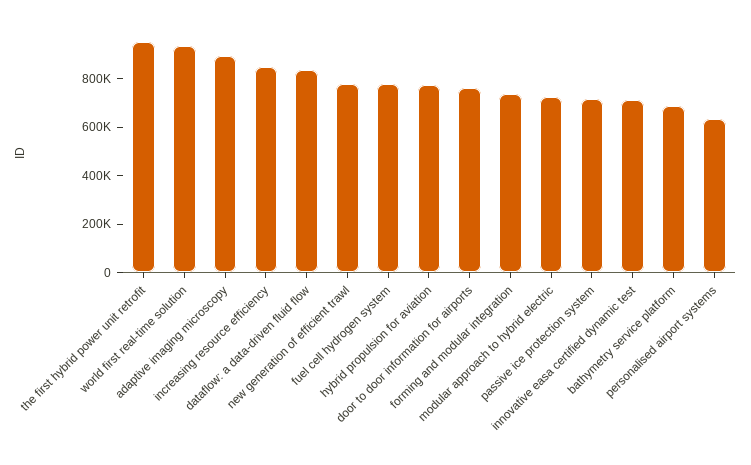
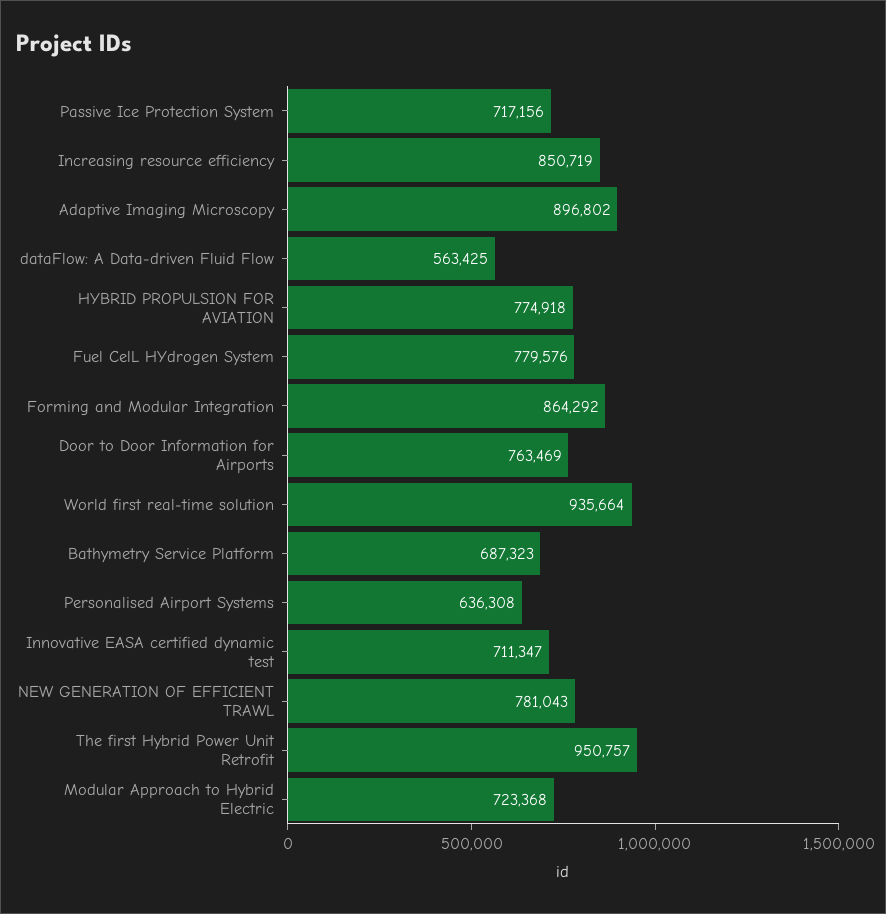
  {
    "the first hybrid power unit retrofit": 950757,
    "world first real-time solution": 935664,
    "adaptive imaging microscopy": 896802,
    "increasing resource efficiency": 850719,
-   "dataflow: a data-driven fluid flow": 850000,
+   "dataflow: a data-driven fluid flow": 563425,
    "new generation of efficient trawl": 781043,
    "fuel cell hydrogen system": 779576,
    "hybrid propulsion for aviation": 774918,
    "door to door information for airports": 763469,
-   "forming and modular integration": 750000,
+   "forming and modular integration": 864292,
    "modular approach to hybrid electric": 723368,
    "passive ice protection system": 717156,
    "innovative easa certified dynamic test": 711347,
    "bathymetry service platform": 687323,
    "personalised airport systems": 636308
  }

